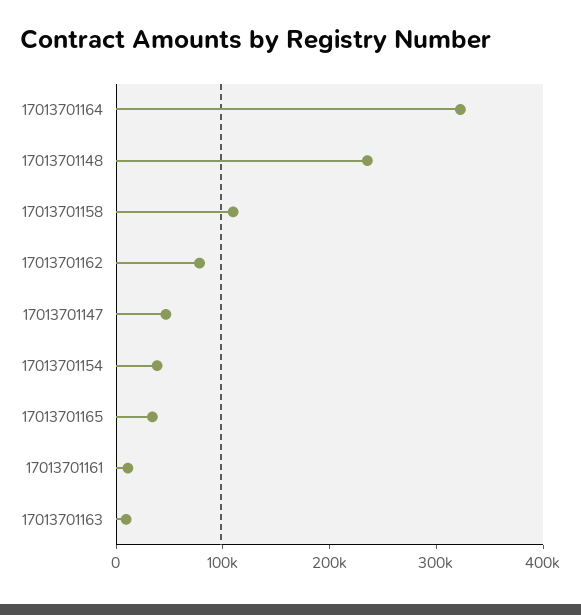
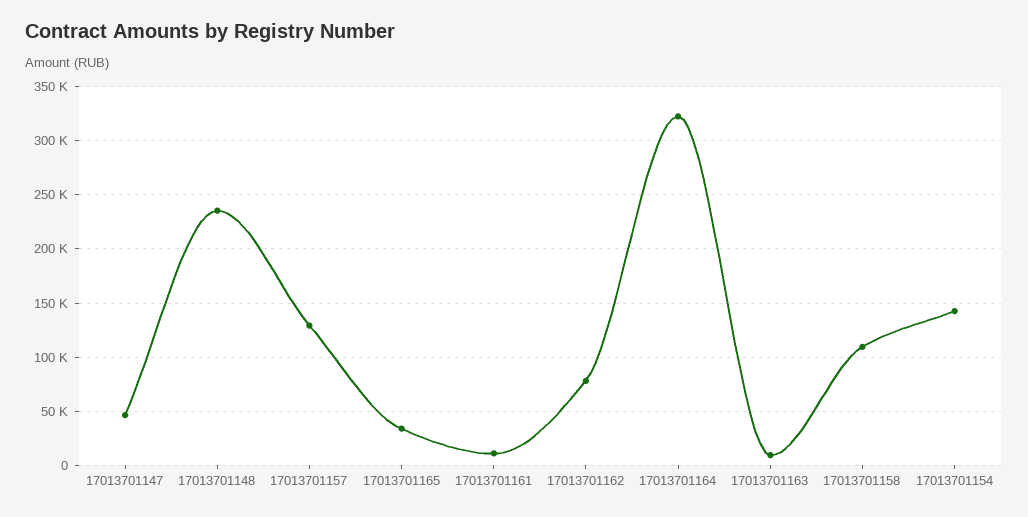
  {
    "17013701164": 320000,
    "17013701148": 240000,
    "17013701158": 110000,
    "17013701162": 80000,
    "17013701147": 50000,
-   "17013701154": 40000,
+   "17013701154": 140000,
    "17013701165": 30000,
    "17013701161": 10000,
-   "17013701163": 10000
+   "17013701163": 10000,
+   "17013701157": 130000
  }

